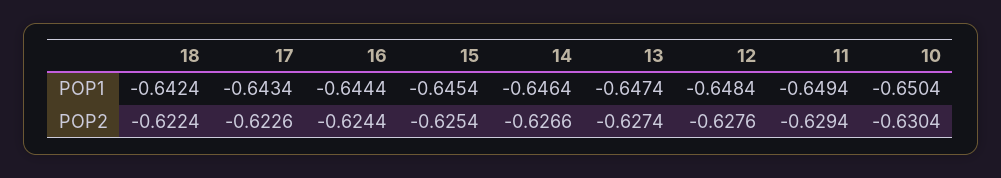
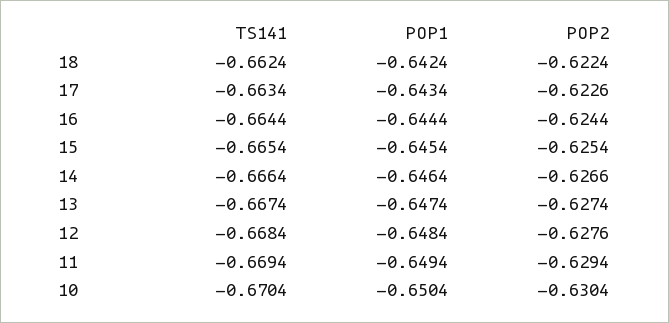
  {
    "18": {
      "POP1": -0.6424,
-     "POP2": -0.6224
+     "POP2": -0.6224,
+     "TS141": -0.6624
    },
    "17": {
      "POP1": -0.6434,
-     "POP2": -0.6226
+     "POP2": -0.6226,
+     "TS141": -0.6634
    },
    "16": {
      "POP1": -0.6444,
-     "POP2": -0.6244
+     "POP2": -0.6244,
+     "TS141": -0.6644
    },
    "15": {
      "POP1": -0.6454,
-     "POP2": -0.6254
+     "POP2": -0.6254,
+     "TS141": -0.6654
    },
    "14": {
      "POP1": -0.6464,
-     "POP2": -0.6266
+     "POP2": -0.6266,
+     "TS141": -0.6664
    },
    "13": {
      "POP1": -0.6474,
-     "POP2": -0.6274
+     "POP2": -0.6274,
+     "TS141": -0.6674
    },
    "12": {
      "POP1": -0.6484,
-     "POP2": -0.6276
+     "POP2": -0.6276,
+     "TS141": -0.6684
    },
    "11": {
      "POP1": -0.6494,
-     "POP2": -0.6294
+     "POP2": -0.6294,
+     "TS141": -0.6694
    },
    "10": {
      "POP1": -0.6504,
-     "POP2": -0.6304
+     "POP2": -0.6304,
+     "TS141": -0.6704
    }
  }

